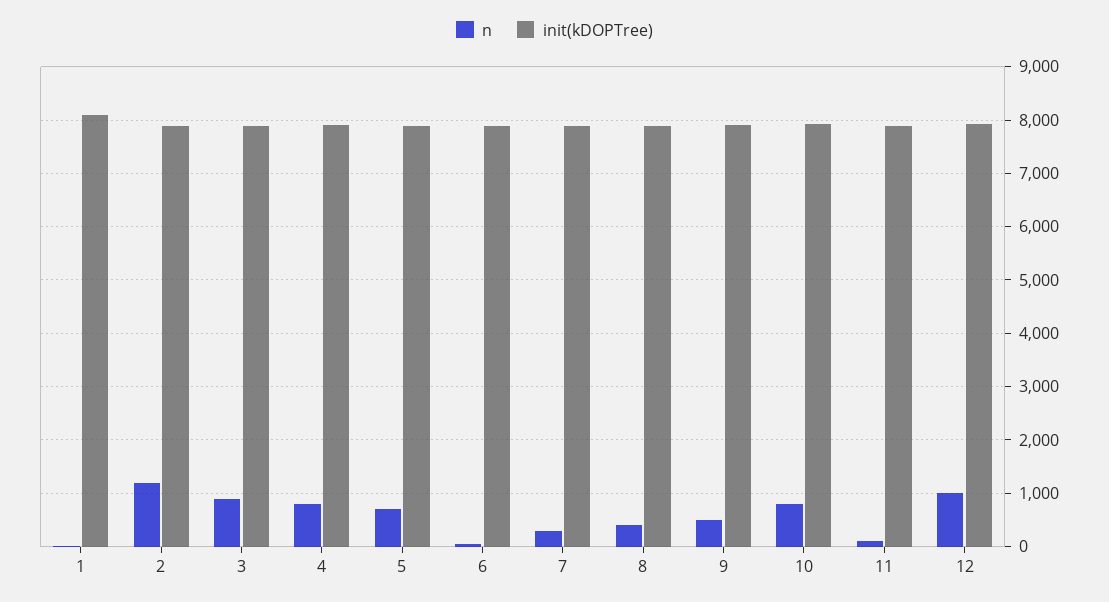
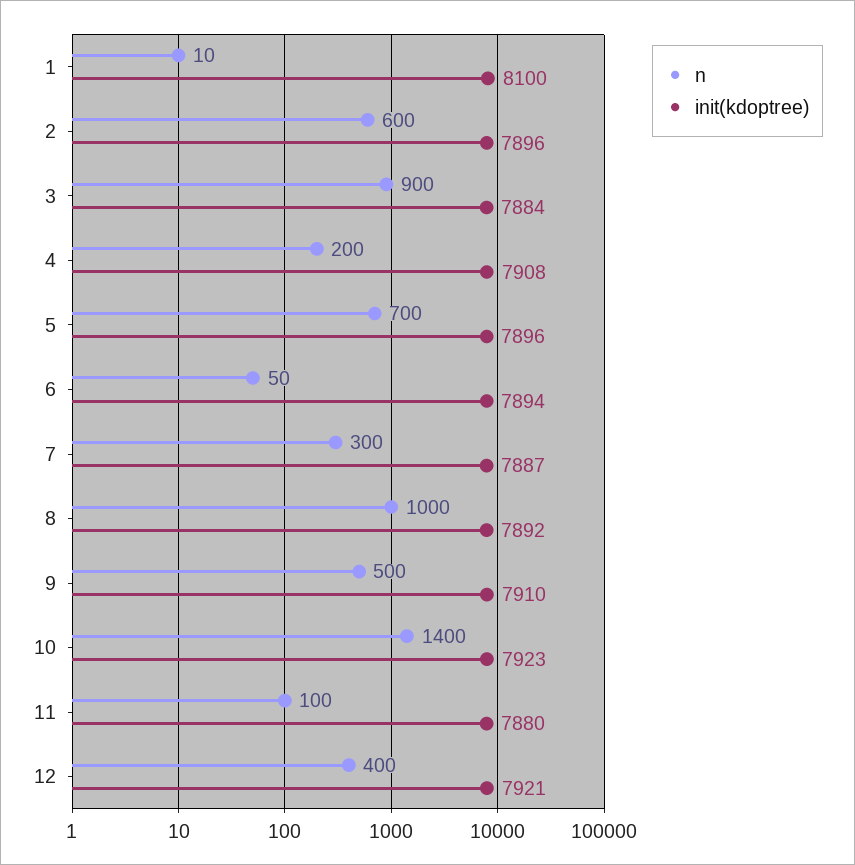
  {
    "n": {
      "1": 10,
-     "2": 1200,
+     "2": 600,
      "3": 900,
-     "4": 800,
+     "4": 200,
      "5": 700,
      "6": 50,
      "7": 300,
-     "8": 400,
+     "8": 1000,
      "9": 500,
-     "10": 800,
+     "10": 1400,
      "11": 100,
-     "12": 1000
+     "12": 400
    },
    "init(kDOPTree)": {
      "1": 8100,
      "2": 7896,
      "3": 7884,
      "4": 7908,
      "5": 7896,
      "6": 7894,
      "7": 7887,
      "8": 7892,
      "9": 7910,
      "10": 7923,
      "11": 7880,
      "12": 7921
    }
  }

